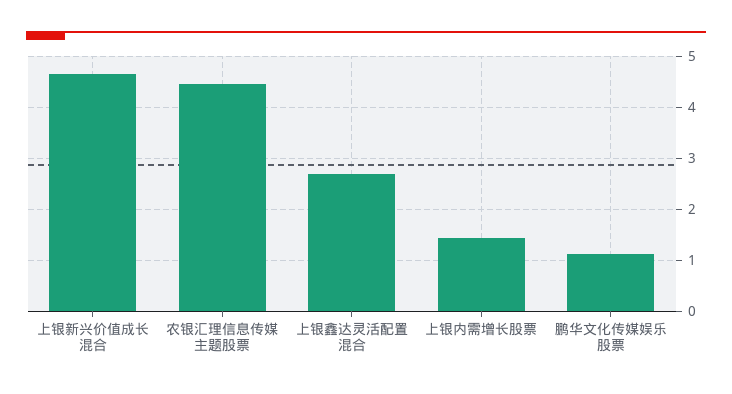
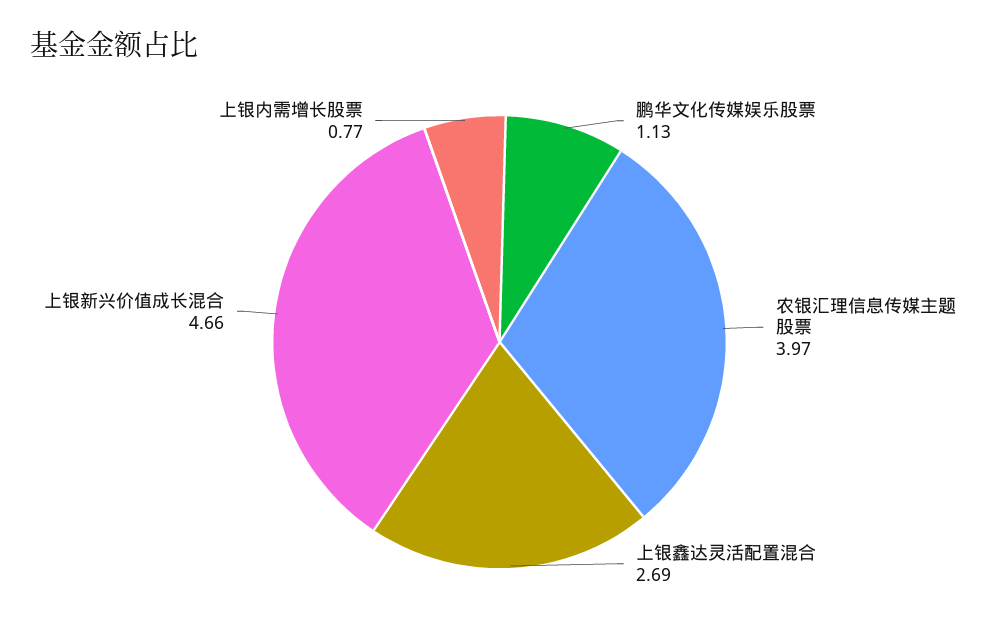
  {
    "上银新兴价值成长混合": 4.66,
-   "农银汇理信息传媒主题股票": 4.4,
+   "农银汇理信息传媒主题股票": 3.97,
    "上银鑫达灵活配置混合": 2.69,
-   "上银内需增长股票": 1.4,
+   "上银内需增长股票": 0.77,
    "鹏华文化传媒娱乐股票": 1.13
  }

